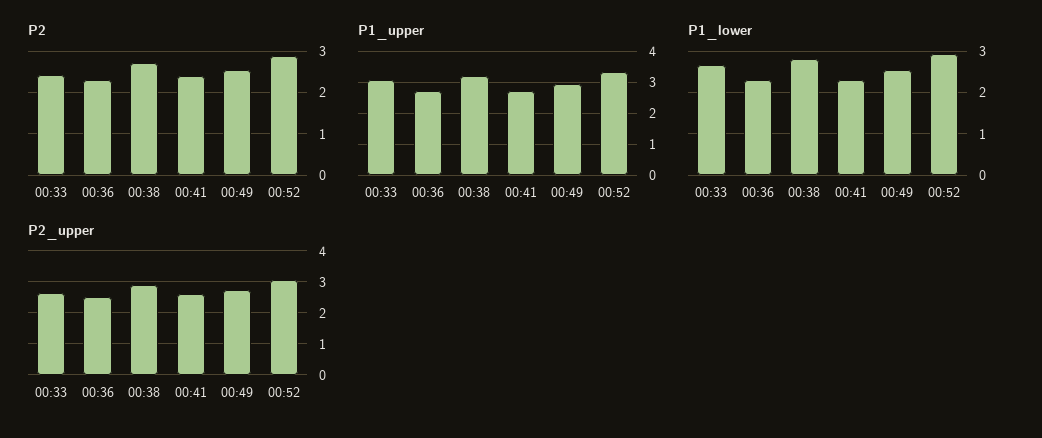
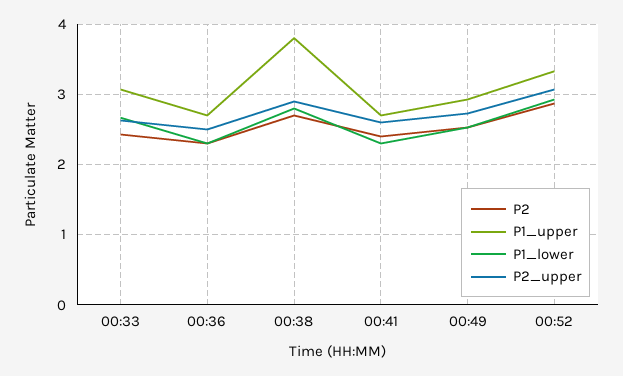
  {
    "P2": {
      "00:33": 2.4,
      "00:36": 2.3,
      "00:38": 2.7,
      "00:41": 2.4,
      "00:49": 2.5,
      "00:52": 2.9
    },
    "P1_upper": {
      "00:33": 3.1,
      "00:36": 2.7,
-     "00:38": 3.2,
+     "00:38": 3.8,
      "00:41": 2.7,
      "00:49": 2.9,
      "00:52": 3.3
    },
    "P1_lower": {
      "00:33": 2.7,
      "00:36": 2.3,
      "00:38": 2.8,
      "00:41": 2.3,
      "00:49": 2.5,
      "00:52": 2.9
    },
    "P2_upper": {
      "00:33": 2.6,
      "00:36": 2.5,
      "00:38": 2.9,
      "00:41": 2.6,
      "00:49": 2.7,
      "00:52": 3.1
    }
  }

